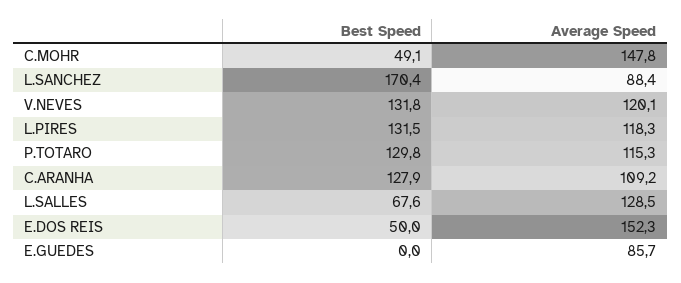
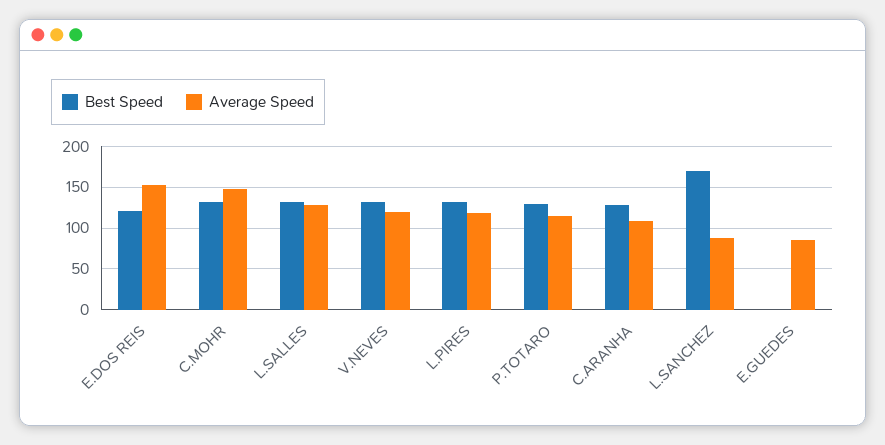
  {
    "Best Speed": {
-     "C.MOHR": 49.1,
+     "C.MOHR": 130,
      "L.SANCHEZ": 170.4,
      "V.NEVES": 131.8,
      "L.PIRES": 131.5,
      "P.TOTARO": 129.8,
      "C.ARANHA": 127.9,
-     "L.SALLES": 67.6,
+     "L.SALLES": 130,
-     "E.DOS REIS": 50,
+     "E.DOS REIS": 120,
      "E.GUEDES": 0
    },
    "Average Speed": {
      "C.MOHR": 147.8,
      "L.SANCHEZ": 88.4,
      "V.NEVES": 120.1,
      "L.PIRES": 118.3,
      "P.TOTARO": 115.3,
      "C.ARANHA": 109.2,
      "L.SALLES": 128.5,
      "E.DOS REIS": 152.3,
      "E.GUEDES": 85.7
    }
  }

